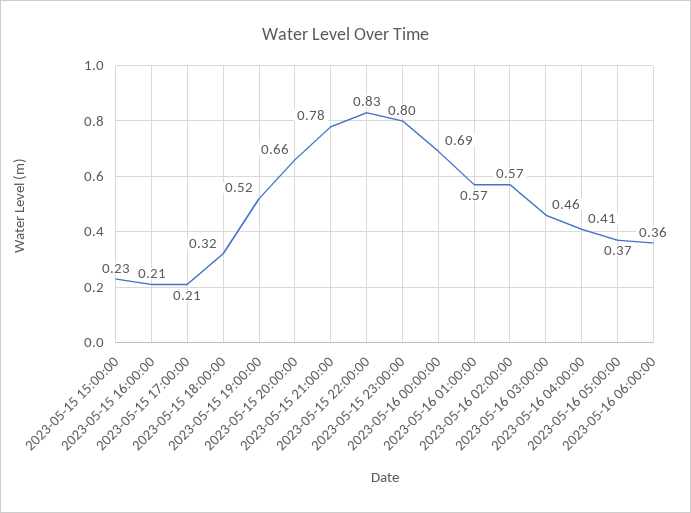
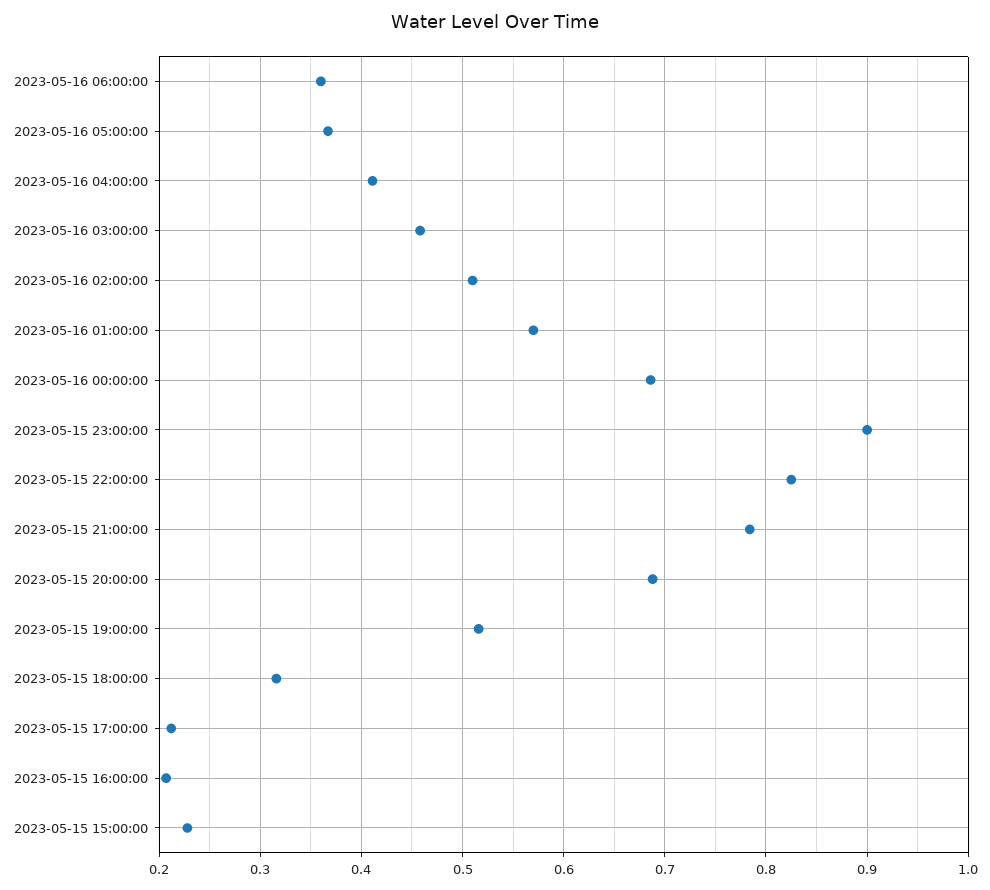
  {
    "2023-05-15 15:00:00": 0.23,
    "2023-05-15 16:00:00": 0.21,
    "2023-05-15 17:00:00": 0.21,
    "2023-05-15 18:00:00": 0.32,
    "2023-05-15 19:00:00": 0.52,
-   "2023-05-15 20:00:00": 0.66,
+   "2023-05-15 20:00:00": 0.69,
    "2023-05-15 21:00:00": 0.78,
    "2023-05-15 22:00:00": 0.83,
-   "2023-05-15 23:00:00": 0.8,
+   "2023-05-15 23:00:00": 0.9,
    "2023-05-16 00:00:00": 0.69,
    "2023-05-16 01:00:00": 0.57,
-   "2023-05-16 02:00:00": 0.57,
+   "2023-05-16 02:00:00": 0.51,
    "2023-05-16 03:00:00": 0.46,
    "2023-05-16 04:00:00": 0.41,
    "2023-05-16 05:00:00": 0.37,
    "2023-05-16 06:00:00": 0.36
  }

